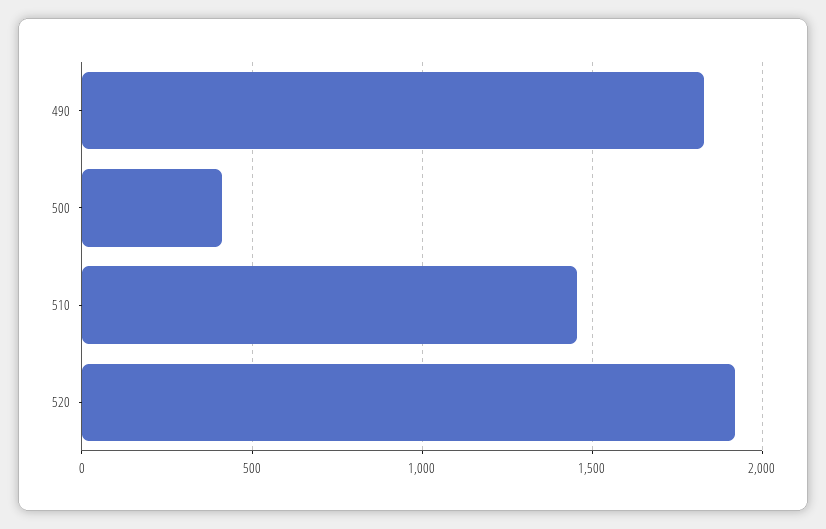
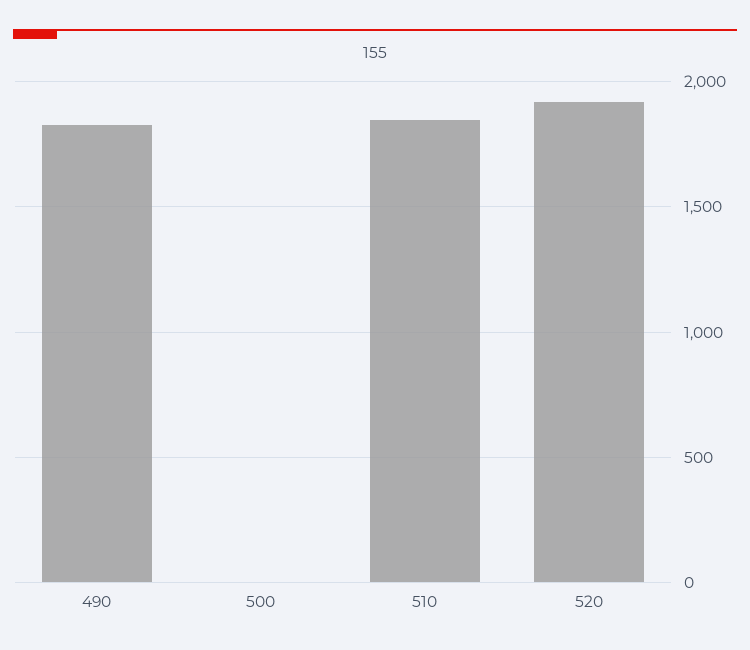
  {
    "490": 1850,
-   "500": 400,
+   "500": 0,
-   "510": 1450,
+   "510": 1850,
    "520": 1900
  }

